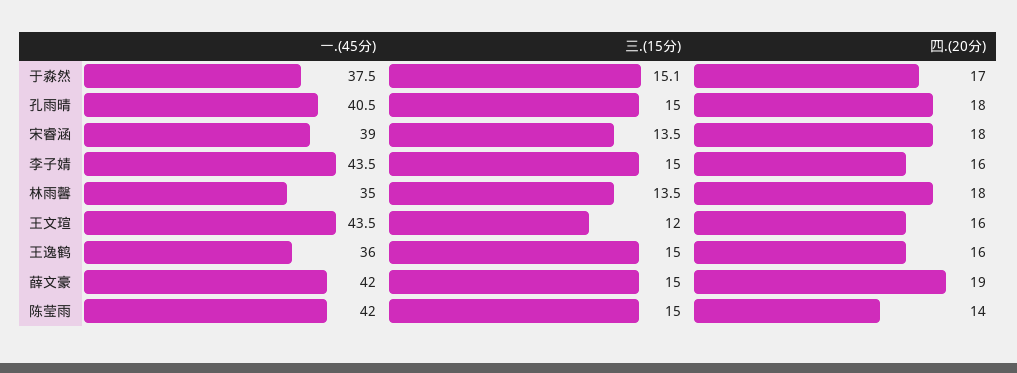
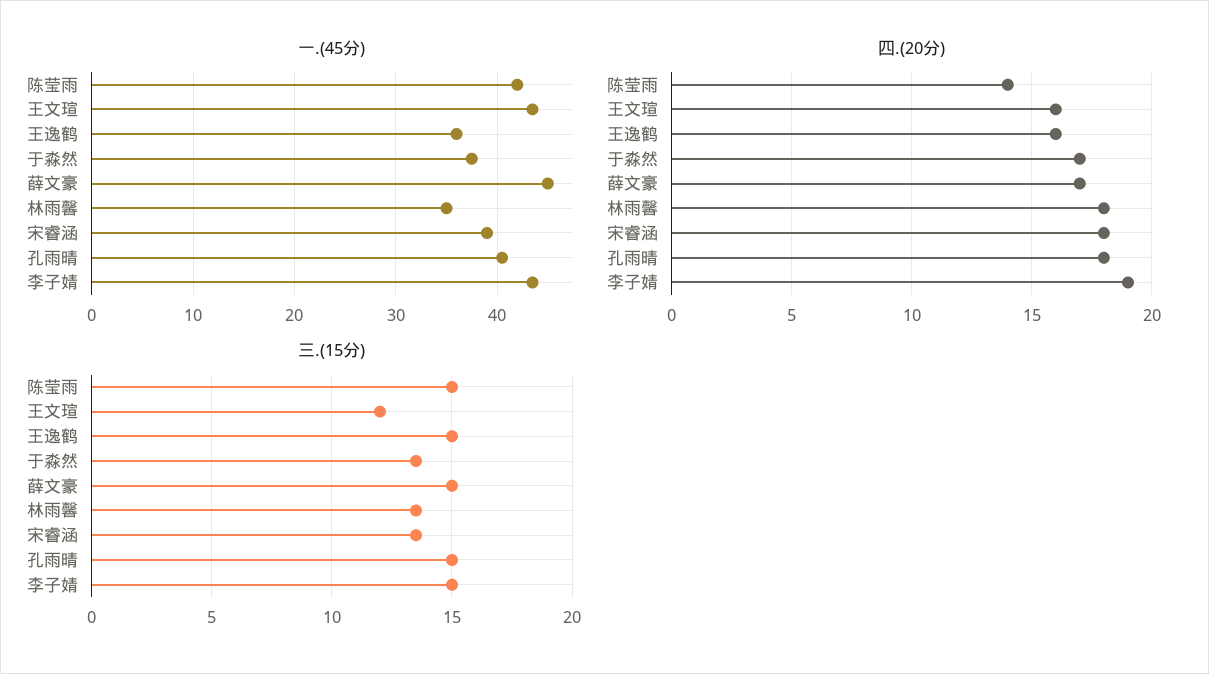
  {
    "一.(45分)": {
      "于淼然": 37.5,
      "孔雨晴": 40.5,
      "宋睿涵": 39,
      "李子婧": 43.5,
      "林雨馨": 35,
      "王文瑄": 43.5,
      "王逸鹤": 36,
-     "薛文豪": 42,
+     "薛文豪": 45,
      "陈莹雨": 42
    },
    "三.(15分)": {
-     "于淼然": 15.1,
+     "于淼然": 13.5,
      "孔雨晴": 15,
      "宋睿涵": 13.5,
      "李子婧": 15,
      "林雨馨": 13.5,
      "王文瑄": 12,
      "王逸鹤": 15,
      "薛文豪": 15,
      "陈莹雨": 15
    },
    "四.(20分)": {
      "于淼然": 17,
      "孔雨晴": 18,
      "宋睿涵": 18,
-     "李子婧": 16,
+     "李子婧": 19,
      "林雨馨": 18,
      "王文瑄": 16,
      "王逸鹤": 16,
-     "薛文豪": 19,
+     "薛文豪": 17,
      "陈莹雨": 14
    }
  }

